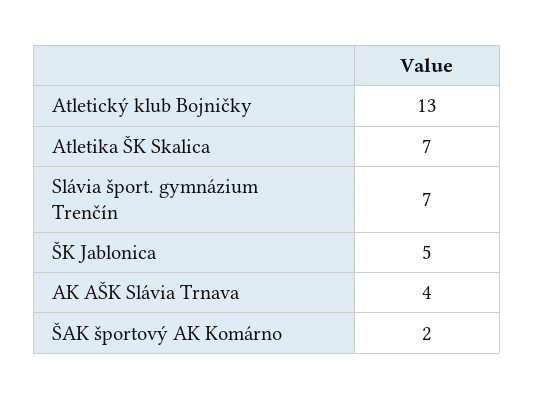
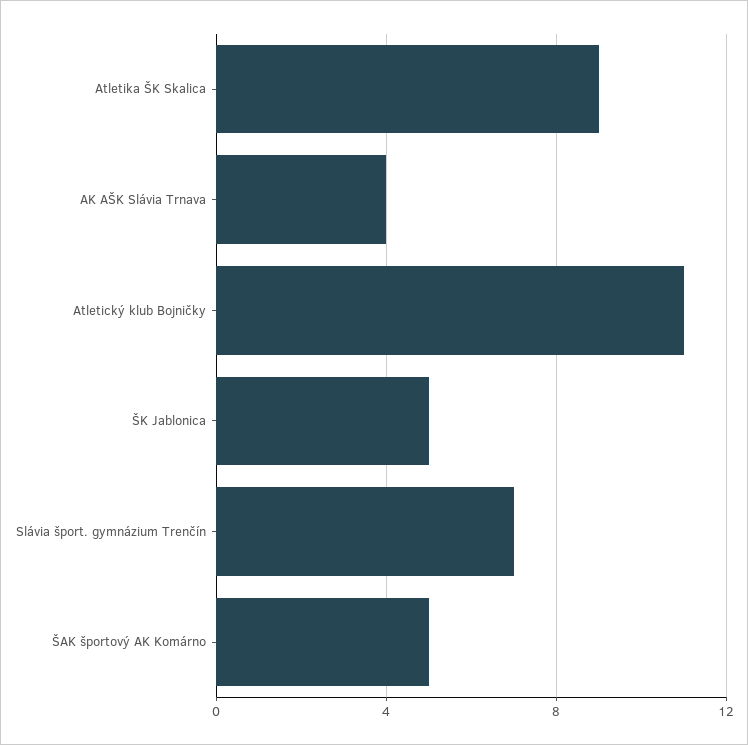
  {
-   "Atletický klub Bojničky": 13,
+   "Atletický klub Bojničky": 11,
-   "Atletika ŠK Skalica": 7,
+   "Atletika ŠK Skalica": 9,
    "Slávia šport. gymnázium Trenčín": 7,
    "ŠK Jablonica": 5,
    "AK AŠK Slávia Trnava": 4,
-   "ŠAK športový AK Komárno": 2
+   "ŠAK športový AK Komárno": 5
  }

